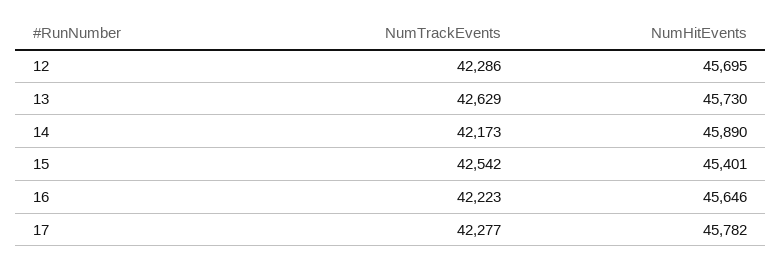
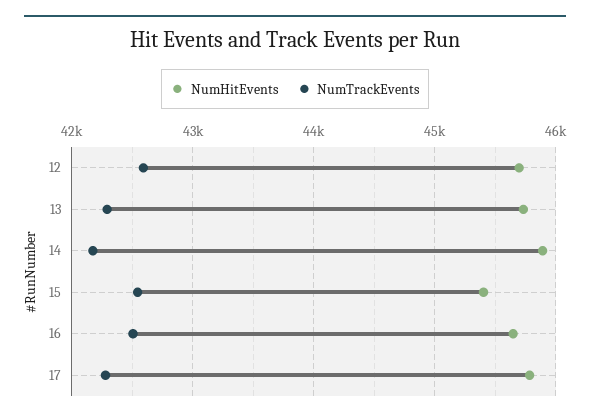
  {
    "NumTrackEvents": {
-     "12": 42286,
+     "12": 42600,
-     "13": 42629,
+     "13": 42300,
      "14": 42173,
      "15": 42542,
-     "16": 42223,
+     "16": 42500,
      "17": 42277
    },
    "NumHitEvents": {
      "12": 45695,
      "13": 45730,
      "14": 45890,
      "15": 45401,
      "16": 45646,
      "17": 45782
    }
  }

